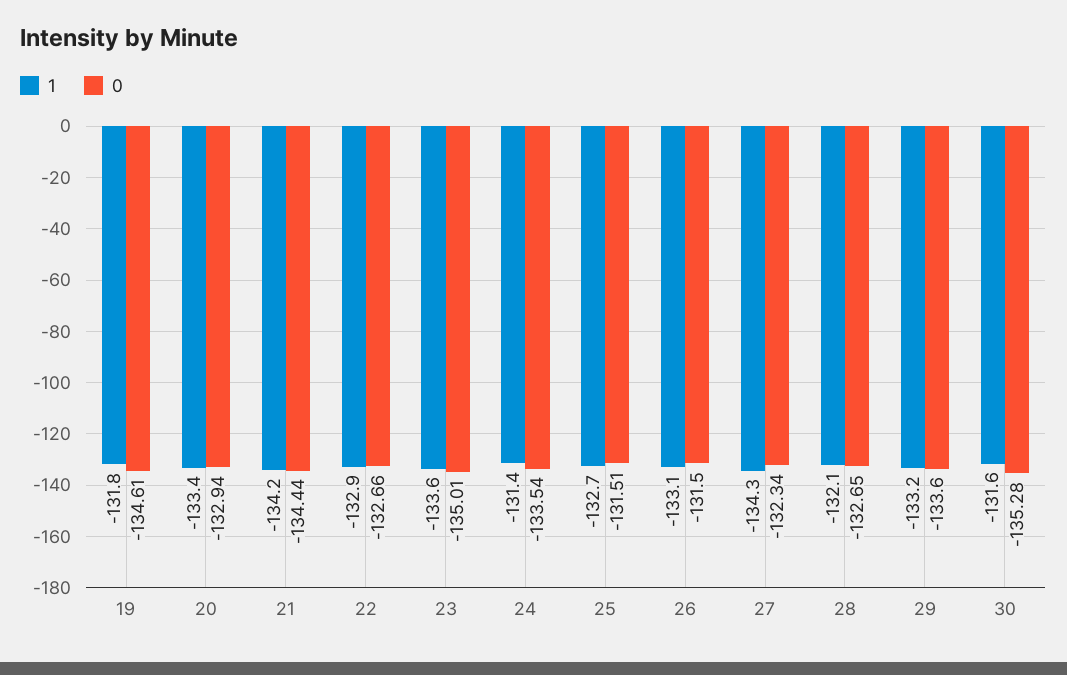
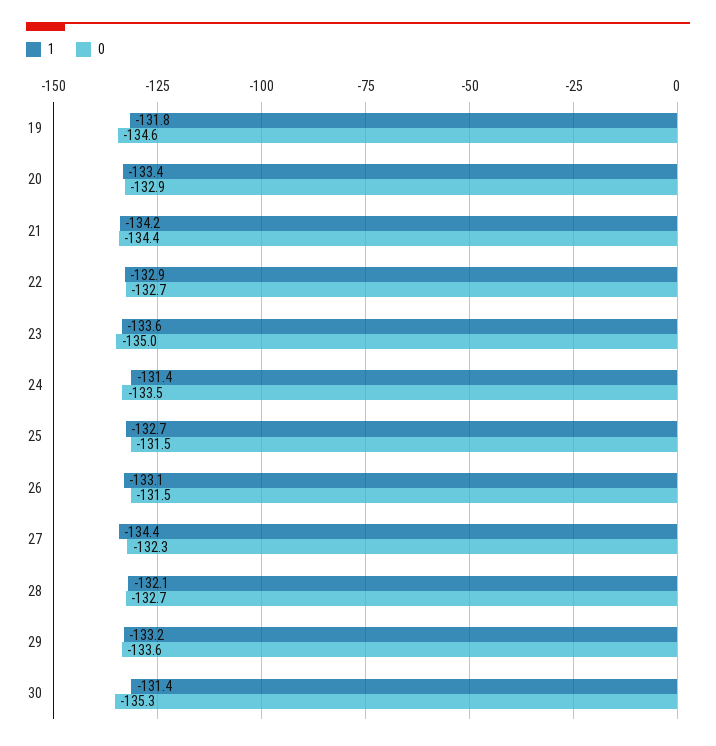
  {
    "1": {
      "19": -131.8,
      "20": -133.4,
      "21": -134.2,
      "22": -132.9,
      "23": -133.6,
      "24": -131.4,
      "25": -132.7,
      "26": -133.1,
-     "27": -134.3,
+     "27": -134.4,
      "28": -132.1,
      "29": -133.2,
-     "30": -131.6
+     "30": -131.4
    },
    "0": {
      "19": -134.61,
      "20": -132.94,
      "21": -134.44,
      "22": -132.66,
      "23": -135.01,
      "24": -133.54,
      "25": -131.51,
      "26": -131.5,
      "27": -132.34,
      "28": -132.65,
      "29": -133.6,
      "30": -135.28
    }
  }

